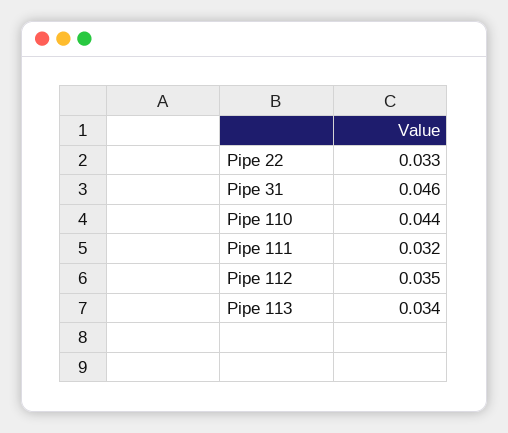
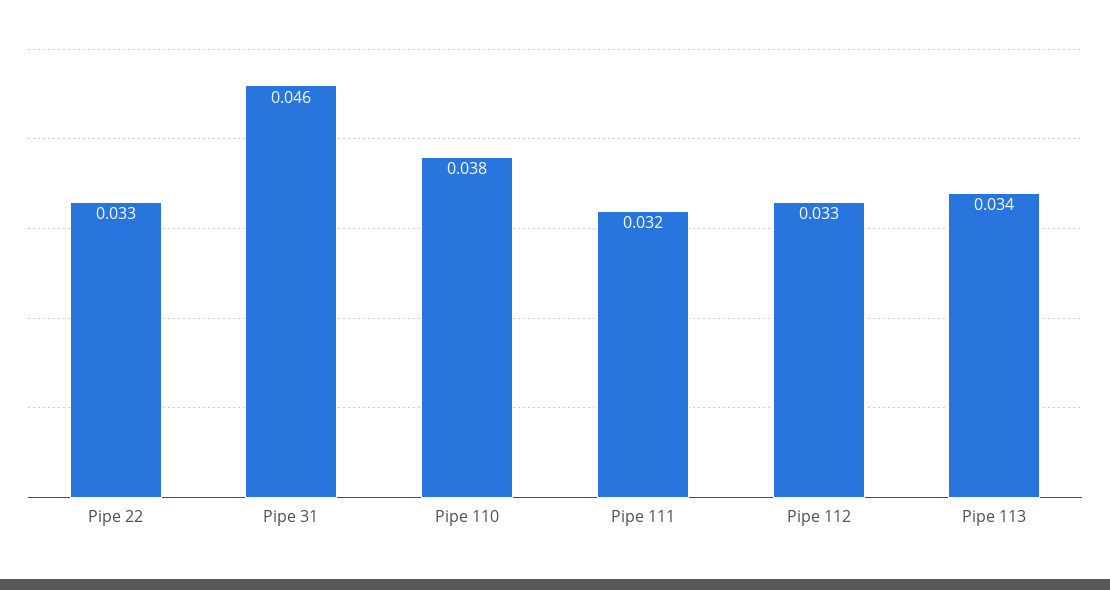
  {
    "Pipe 22": 0.033,
    "Pipe 31": 0.046,
-   "Pipe 110": 0.044,
+   "Pipe 110": 0.038,
    "Pipe 111": 0.032,
-   "Pipe 112": 0.035,
+   "Pipe 112": 0.033,
    "Pipe 113": 0.034
  }

